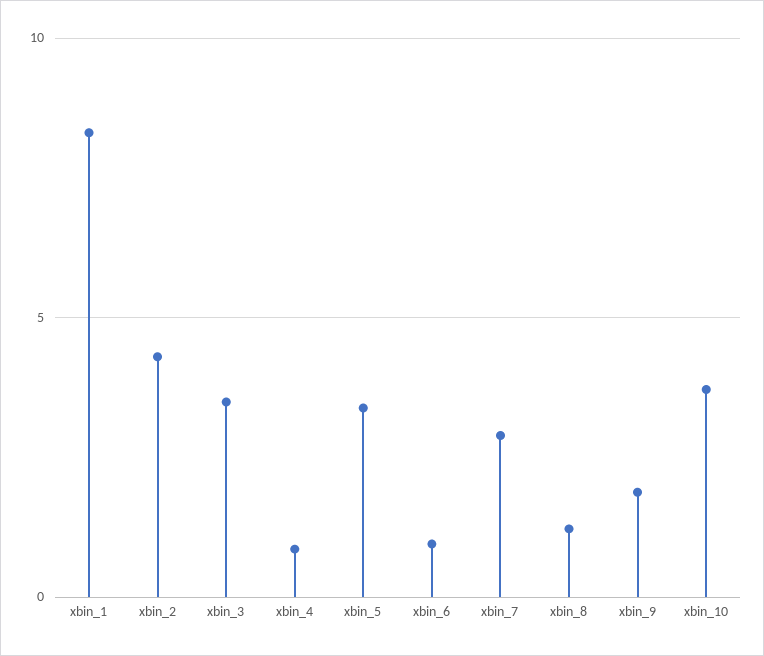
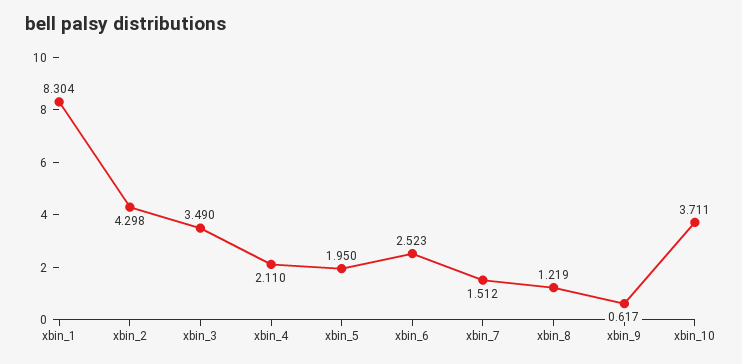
  {
    "xbin_1": 8.304,
    "xbin_2": 4.298,
    "xbin_3": 3.49,
-   "xbin_4": 1,
+   "xbin_4": 2.11,
-   "xbin_5": 3.5,
+   "xbin_5": 1.95,
-   "xbin_6": 1,
+   "xbin_6": 2.523,
-   "xbin_7": 3,
+   "xbin_7": 1.512,
    "xbin_8": 1.219,
-   "xbin_9": 2,
+   "xbin_9": 0.617,
    "xbin_10": 3.711
  }

